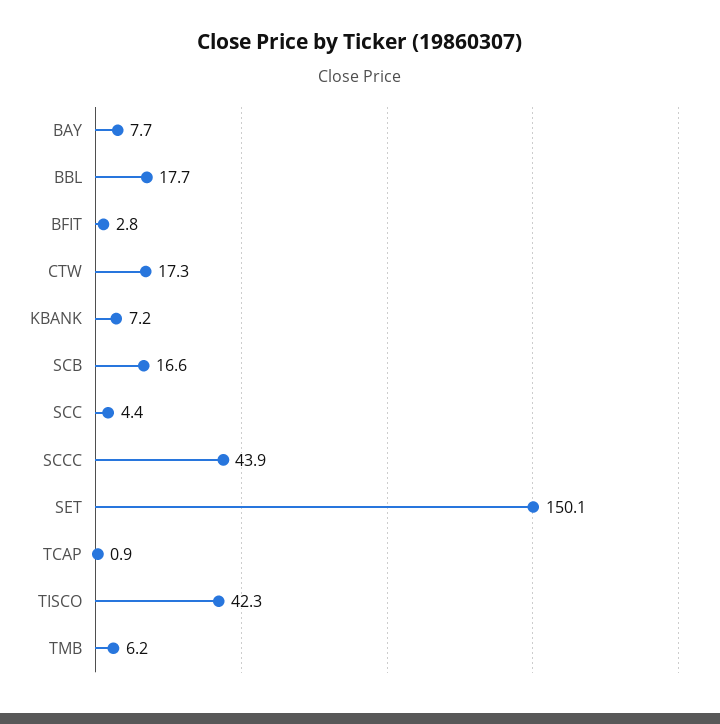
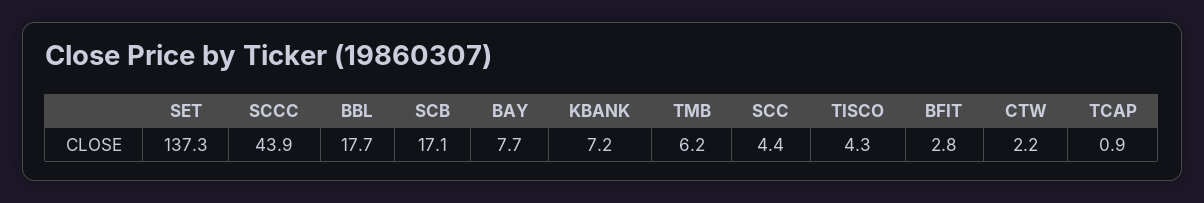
  {
    "BAY": 7.7,
    "BBL": 17.7,
    "BFIT": 2.8,
-   "CTW": 17.3,
+   "CTW": 2.2,
    "KBANK": 7.2,
-   "SCB": 16.6,
+   "SCB": 17.1,
    "SCC": 4.4,
    "SCCC": 43.9,
-   "SET": 150.1,
+   "SET": 137.3,
    "TCAP": 0.9,
-   "TISCO": 42.3,
+   "TISCO": 4.3,
    "TMB": 6.2
  }

